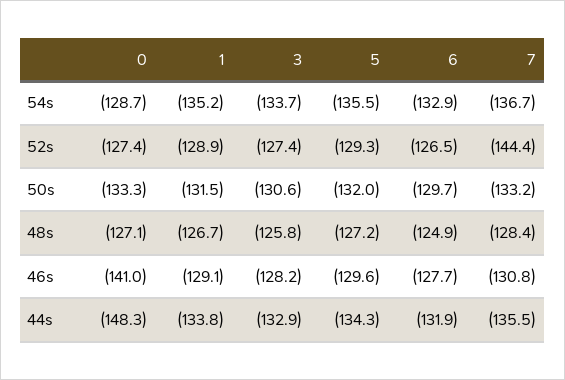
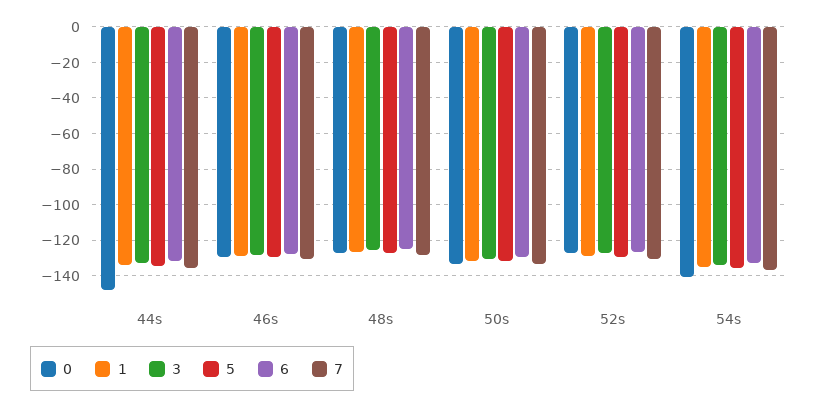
  {
    "0": {
-     "54s": -128.7,
+     "54s": -140,
      "52s": -127.4,
      "50s": -133.3,
      "48s": -127.1,
-     "46s": -141,
+     "46s": -130,
      "44s": -148.3
    },
    "1": {
      "54s": -135.2,
      "52s": -128.9,
      "50s": -131.5,
      "48s": -126.7,
      "46s": -129.1,
      "44s": -133.8
    },
    "3": {
      "54s": -133.7,
      "52s": -127.4,
      "50s": -130.6,
      "48s": -125.8,
      "46s": -128.2,
      "44s": -132.9
    },
    "5": {
      "54s": -135.5,
      "52s": -129.3,
      "50s": -132,
      "48s": -127.2,
      "46s": -129.6,
      "44s": -134.3
    },
    "6": {
      "54s": -132.9,
      "52s": -126.5,
      "50s": -129.7,
      "48s": -124.9,
      "46s": -127.7,
      "44s": -131.9
    },
    "7": {
      "54s": -136.7,
-     "52s": -144.4,
+     "52s": -130,
      "50s": -133.2,
      "48s": -128.4,
      "46s": -130.8,
      "44s": -135.5
    }
  }

